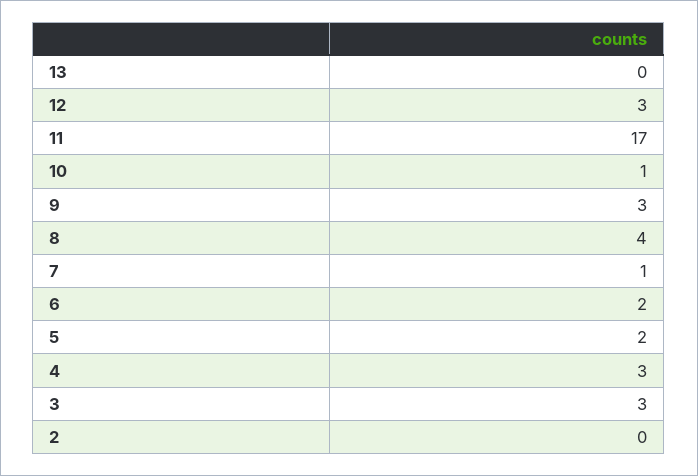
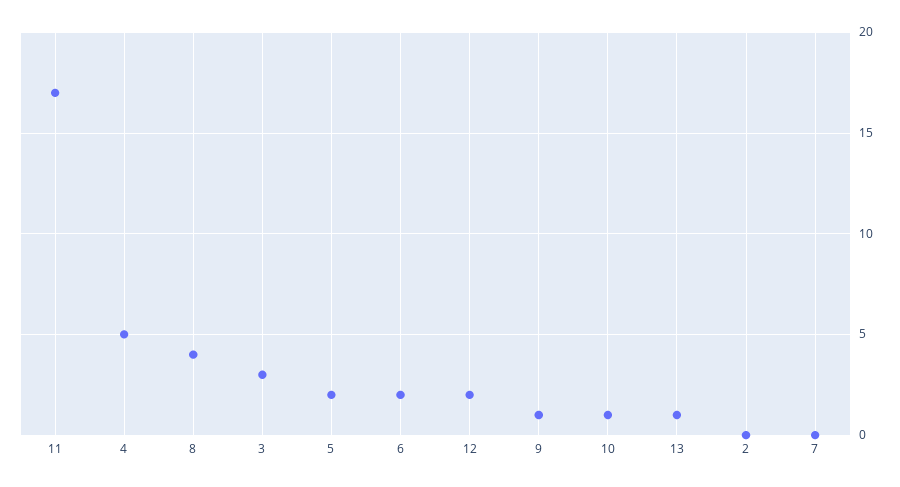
  {
-   "13": 0,
+   "13": 1,
-   "12": 3,
+   "12": 2,
    "11": 17,
    "10": 1,
-   "9": 3,
+   "9": 1,
    "8": 4,
-   "7": 1,
+   "7": 0,
    "6": 2,
    "5": 2,
-   "4": 3,
+   "4": 5,
    "3": 3,
    "2": 0
  }

